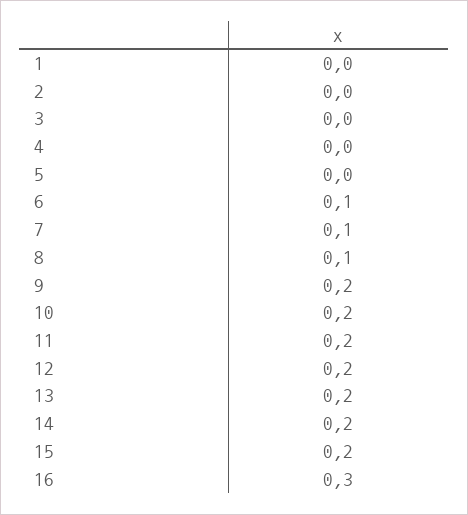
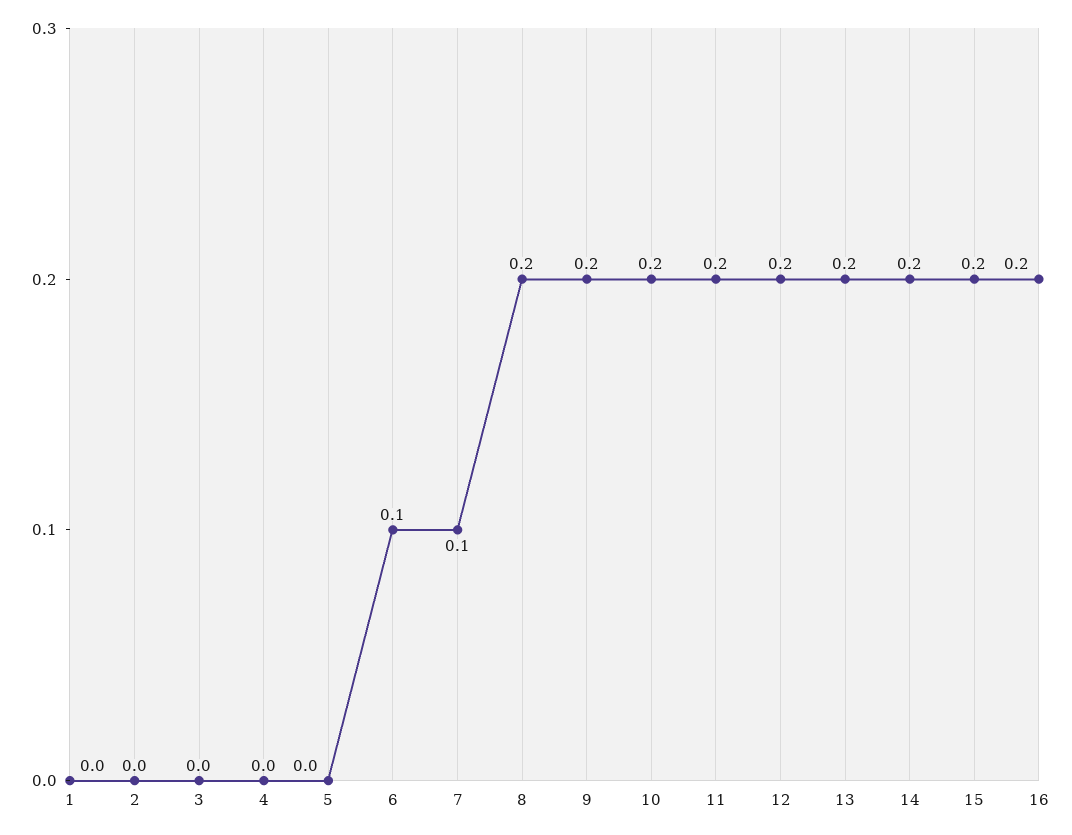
  {
    "1": 0,
    "2": 0,
    "3": 0,
    "4": 0,
    "5": 0,
    "6": 0.1,
    "7": 0.1,
-   "8": 0.1,
+   "8": 0.2,
    "9": 0.2,
    "10": 0.2,
    "11": 0.2,
    "12": 0.2,
    "13": 0.2,
    "14": 0.2,
    "15": 0.2,
-   "16": 0.3
+   "16": 0.2
  }

